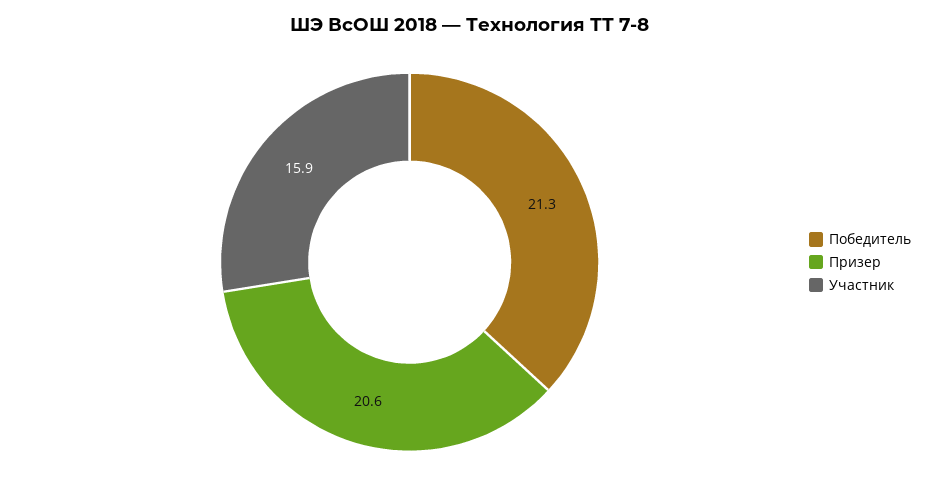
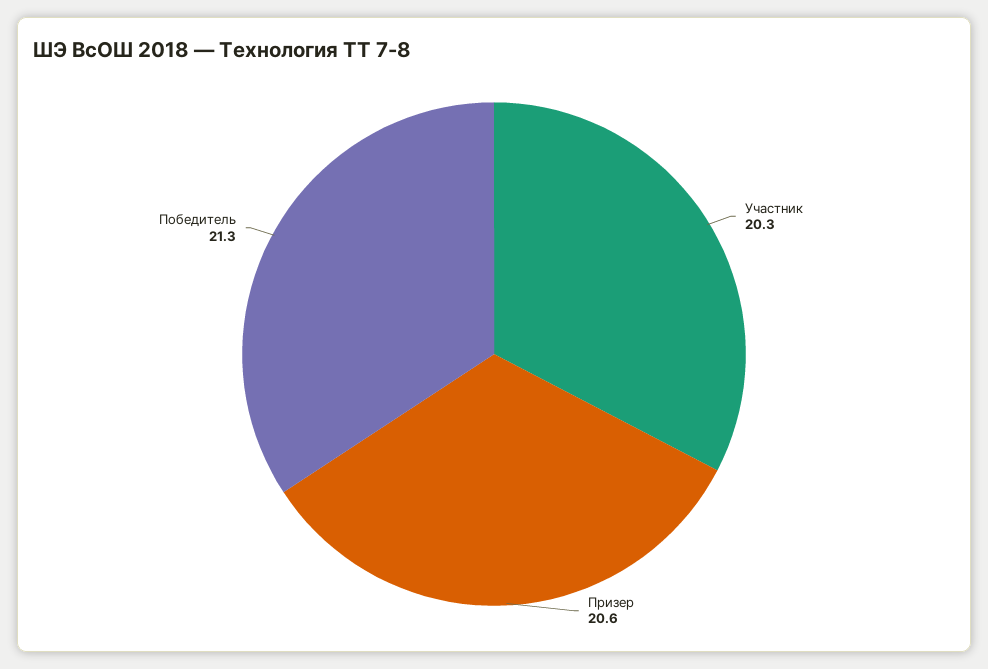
  {
    "Победитель": 21.3,
    "Призер": 20.6,
-   "Участник": 15.9
+   "Участник": 20.3
  }

